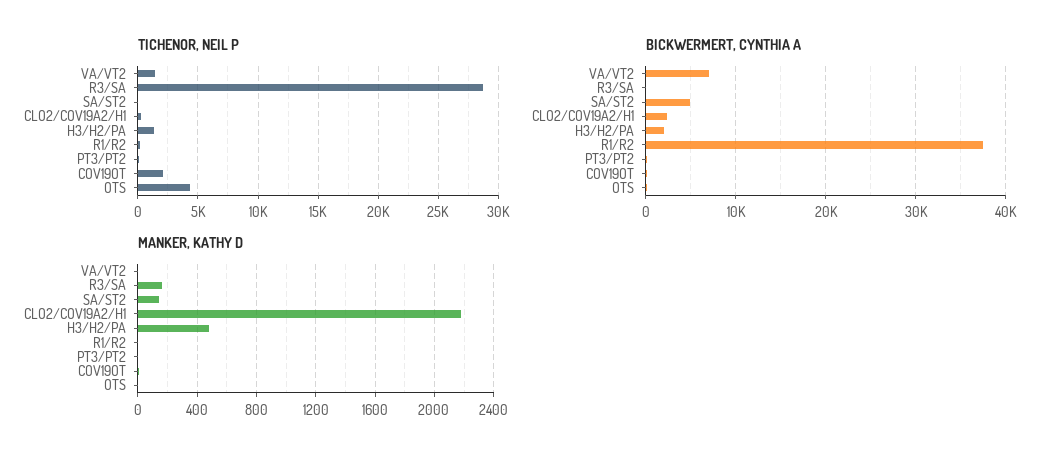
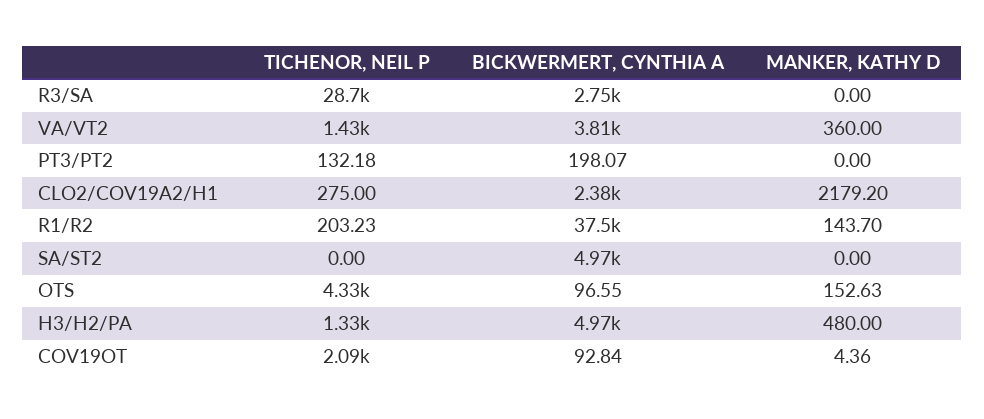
  {
    "TICHENOR, NEIL P": {
      "VA/VT2": 1430,
      "R3/SA": 28700,
      "SA/ST2": 0,
      "CLO2/COV19A2/H1": 275,
      "H3/H2/PA": 1330,
      "R1/R2": 203.23,
      "PT3/PT2": 132.18,
      "COV19OT": 2090,
      "OTS": 4330
    },
    "BICKWERMERT, CYNTHIA A": {
-     "VA/VT2": 7000,
+     "VA/VT2": 3810,
-     "R3/SA": 0,
+     "R3/SA": 2750,
      "SA/ST2": 4970,
      "CLO2/COV19A2/H1": 2380,
-     "H3/H2/PA": 2000,
+     "H3/H2/PA": 4970,
      "R1/R2": 37500,
      "PT3/PT2": 198.07,
      "COV19OT": 92.84,
      "OTS": 96.55
    },
    "MANKER, KATHY D": {
-     "VA/VT2": 0,
+     "VA/VT2": 360,
-     "R3/SA": 150,
+     "R3/SA": 0,
-     "SA/ST2": 150,
+     "SA/ST2": 0,
      "CLO2/COV19A2/H1": 2179.2,
      "H3/H2/PA": 480,
-     "R1/R2": 0,
+     "R1/R2": 143.7,
      "PT3/PT2": 0,
      "COV19OT": 4.36,
-     "OTS": 0
+     "OTS": 152.63
    }
  }

